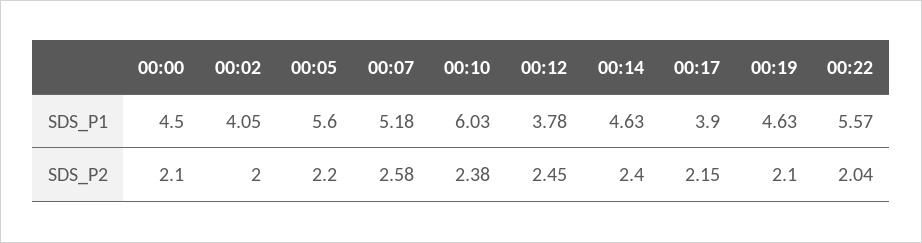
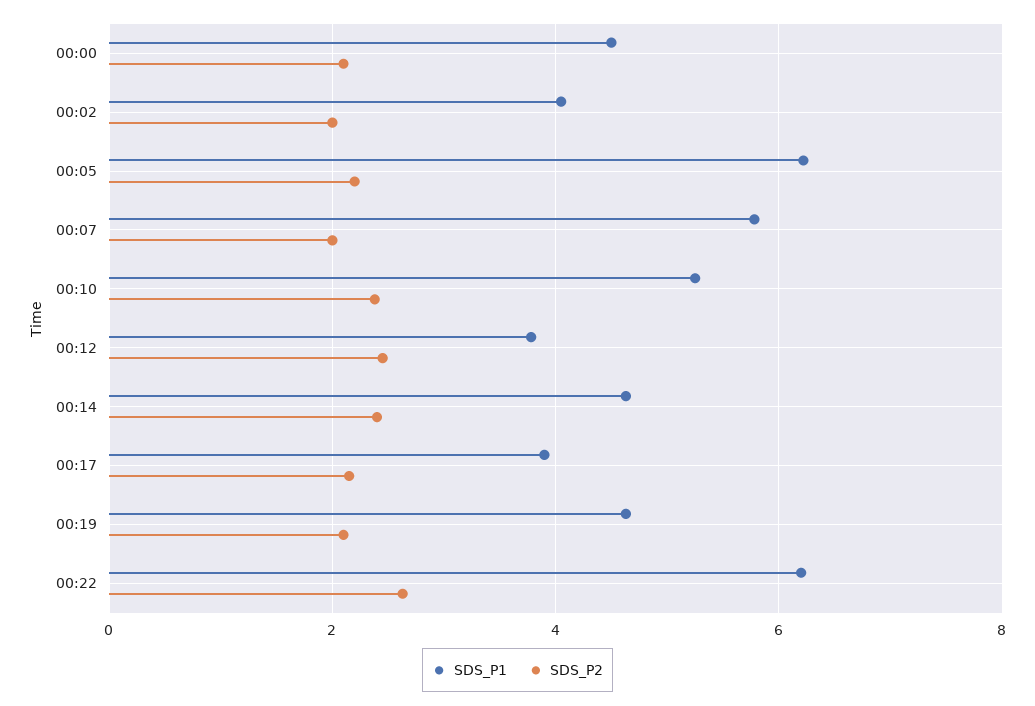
  {
    "SDS_P1": {
      "00:00": 4.5,
      "00:02": 4.05,
-     "00:05": 5.6,
+     "00:05": 6.2,
-     "00:07": 5.18,
+     "00:07": 5.8,
-     "00:10": 6.03,
+     "00:10": 5.2,
      "00:12": 3.78,
      "00:14": 4.63,
      "00:17": 3.9,
      "00:19": 4.63,
-     "00:22": 5.57
+     "00:22": 6.2
    },
    "SDS_P2": {
      "00:00": 2.1,
      "00:02": 2,
      "00:05": 2.2,
-     "00:07": 2.58,
+     "00:07": 2,
      "00:10": 2.38,
      "00:12": 2.45,
      "00:14": 2.4,
      "00:17": 2.15,
      "00:19": 2.1,
-     "00:22": 2.04
+     "00:22": 2.6
    }
  }

